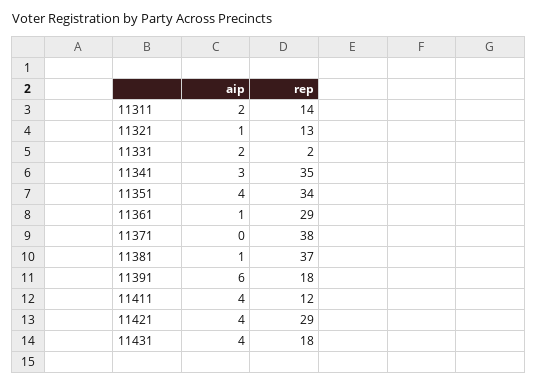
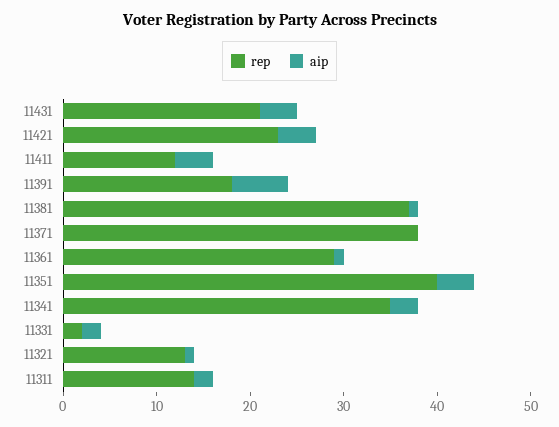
  {
    "aip": {
      "11311": 2,
      "11321": 1,
      "11331": 2,
      "11341": 3,
      "11351": 4,
      "11361": 1,
      "11371": 0,
      "11381": 1,
      "11391": 6,
      "11411": 4,
      "11421": 4,
      "11431": 4
    },
    "rep": {
      "11311": 14,
      "11321": 13,
      "11331": 2,
      "11341": 35,
-     "11351": 34,
+     "11351": 40,
      "11361": 29,
      "11371": 38,
      "11381": 37,
      "11391": 18,
      "11411": 12,
-     "11421": 29,
+     "11421": 23,
-     "11431": 18
+     "11431": 21
    }
  }

